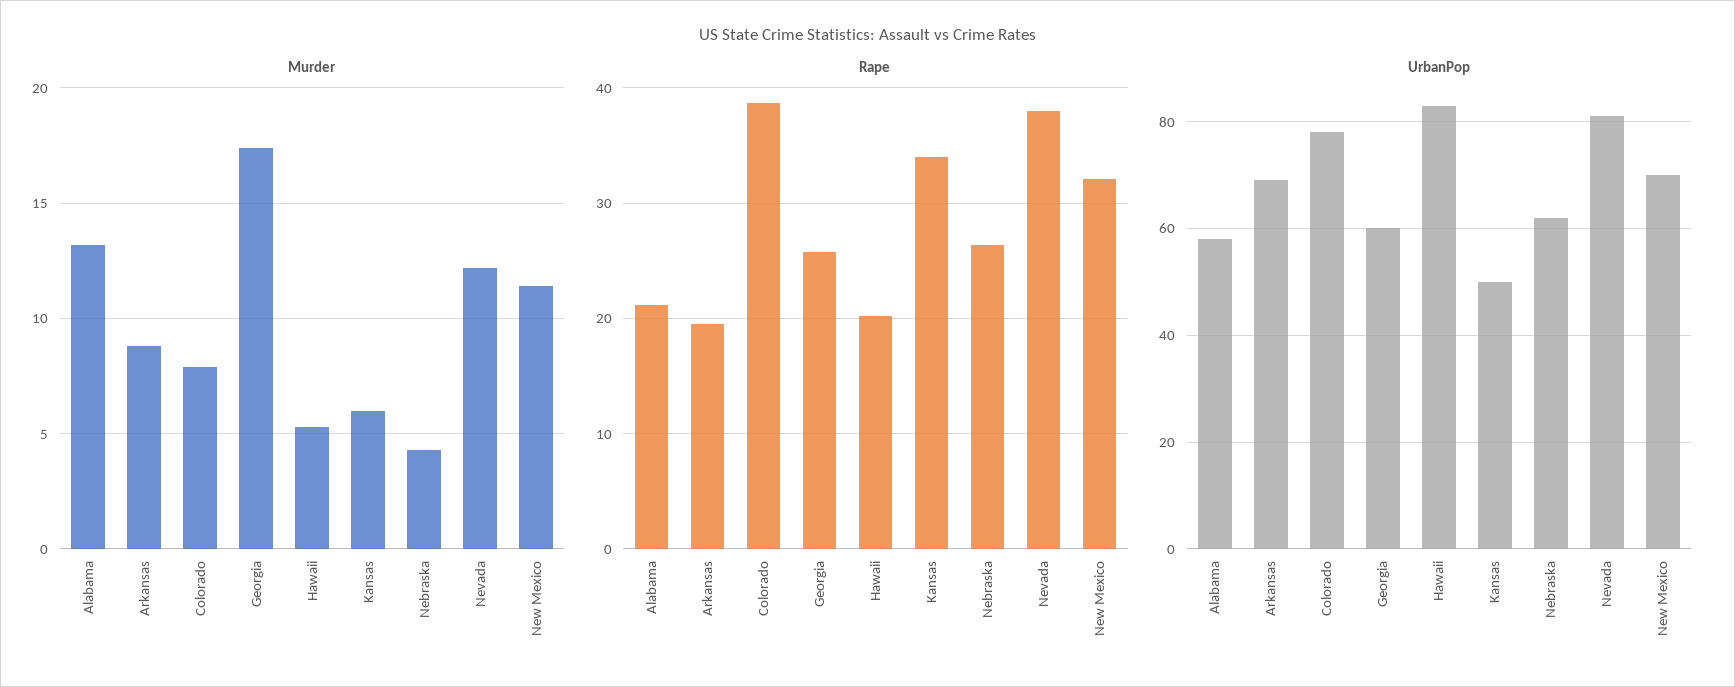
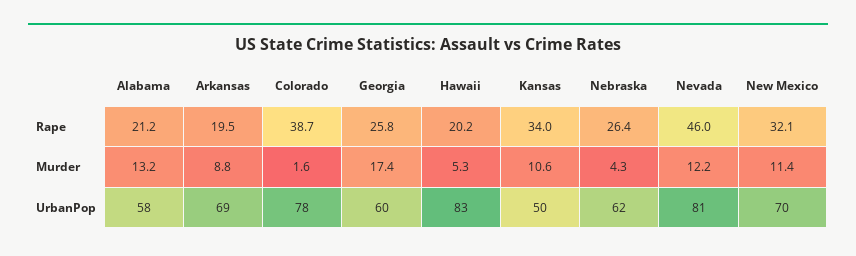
  {
    "Murder": {
      "Alabama": 13.2,
      "Arkansas": 8.8,
-     "Colorado": 8,
+     "Colorado": 1.6,
      "Georgia": 17.4,
      "Hawaii": 5.3,
-     "Kansas": 6,
+     "Kansas": 10.6,
      "Nebraska": 4.3,
      "Nevada": 12.2,
      "New Mexico": 11.4
    },
    "Rape": {
      "Alabama": 21.2,
      "Arkansas": 19.5,
      "Colorado": 38.7,
      "Georgia": 25.8,
      "Hawaii": 20.2,
      "Kansas": 34,
      "Nebraska": 26.4,
-     "Nevada": 38,
+     "Nevada": 46,
      "New Mexico": 32.1
    },
    "UrbanPop": {
      "Alabama": 58,
      "Arkansas": 69,
      "Colorado": 78,
      "Georgia": 60,
      "Hawaii": 83,
      "Kansas": 50,
      "Nebraska": 62,
      "Nevada": 81,
      "New Mexico": 70
    }
  }

